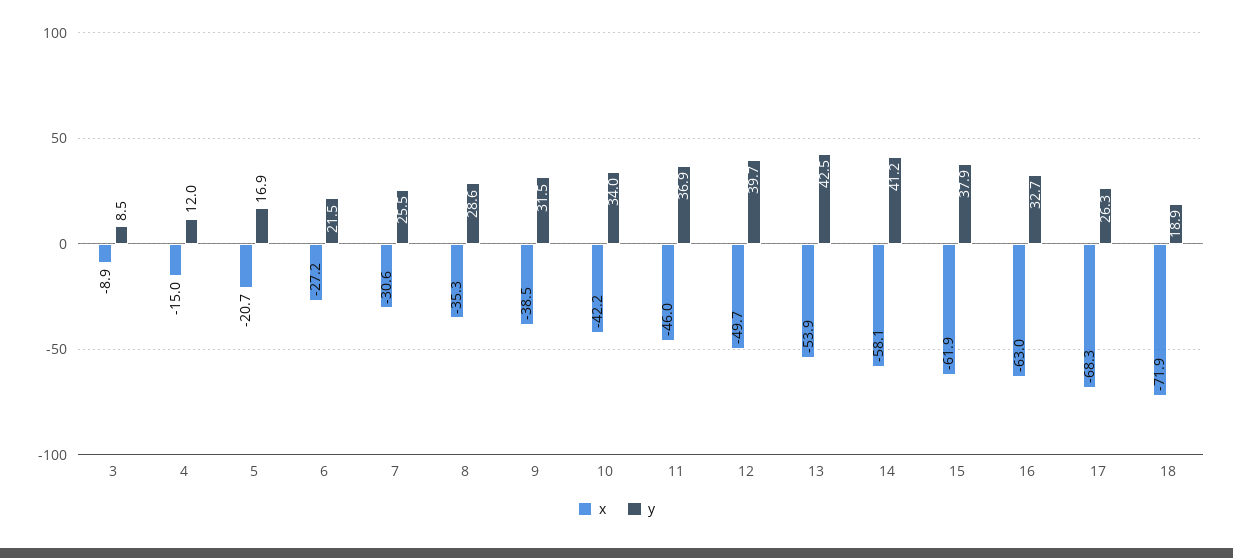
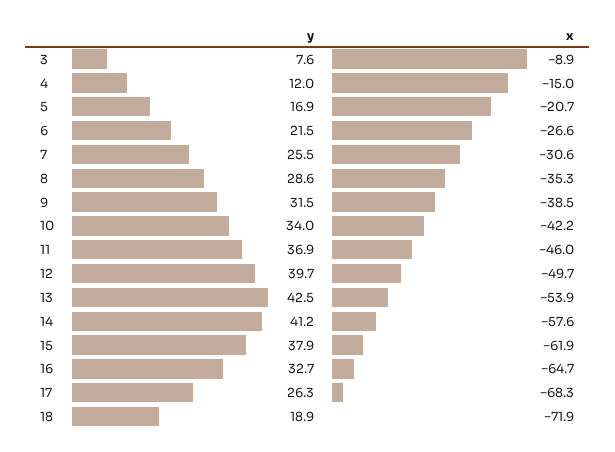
  {
    "x": {
      "3": -8.9,
      "4": -15,
      "5": -20.7,
-     "6": -27.2,
+     "6": -26.6,
      "7": -30.6,
      "8": -35.3,
      "9": -38.5,
      "10": -42.2,
      "11": -46,
      "12": -49.7,
      "13": -53.9,
-     "14": -58.1,
+     "14": -57.6,
      "15": -61.9,
-     "16": -63,
+     "16": -64.7,
      "17": -68.3,
      "18": -71.9
    },
    "y": {
-     "3": 8.5,
+     "3": 7.6,
      "4": 12,
      "5": 16.9,
      "6": 21.5,
      "7": 25.5,
      "8": 28.6,
      "9": 31.5,
      "10": 34,
      "11": 36.9,
      "12": 39.7,
      "13": 42.5,
      "14": 41.2,
      "15": 37.9,
      "16": 32.7,
      "17": 26.3,
      "18": 18.9
    }
  }

